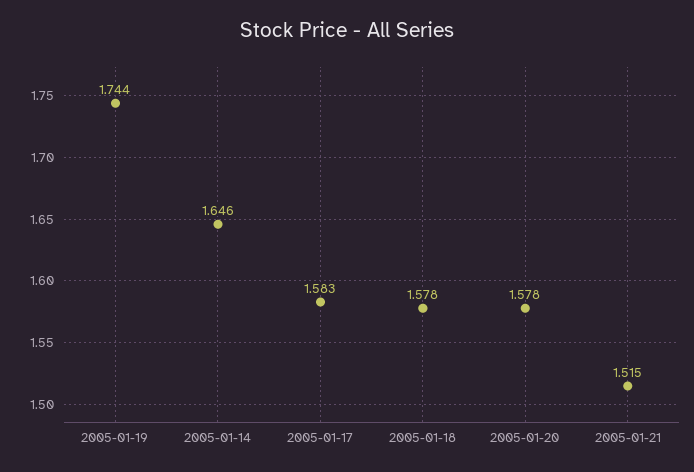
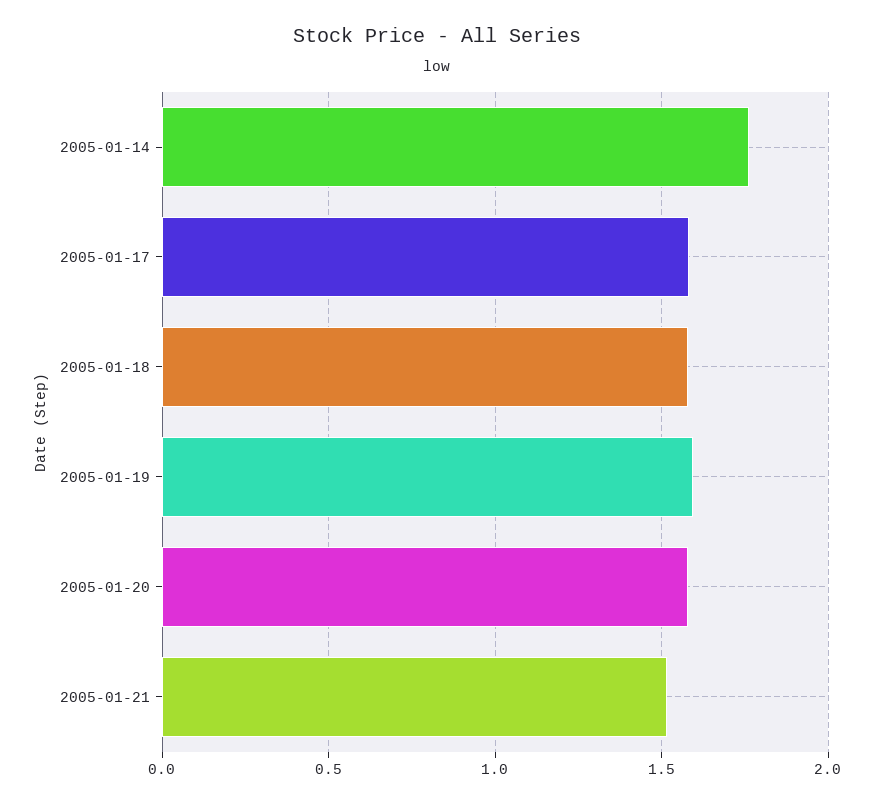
  {
-   "2005-01-19": 1.744,
+   "2005-01-19": 1.6,
-   "2005-01-14": 1.646,
+   "2005-01-14": 1.75,
    "2005-01-17": 1.583,
    "2005-01-18": 1.578,
    "2005-01-20": 1.578,
    "2005-01-21": 1.515
  }

